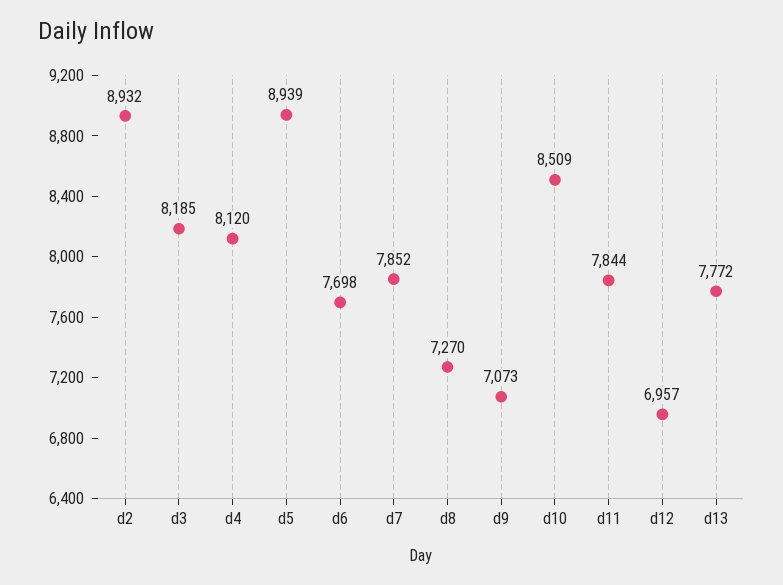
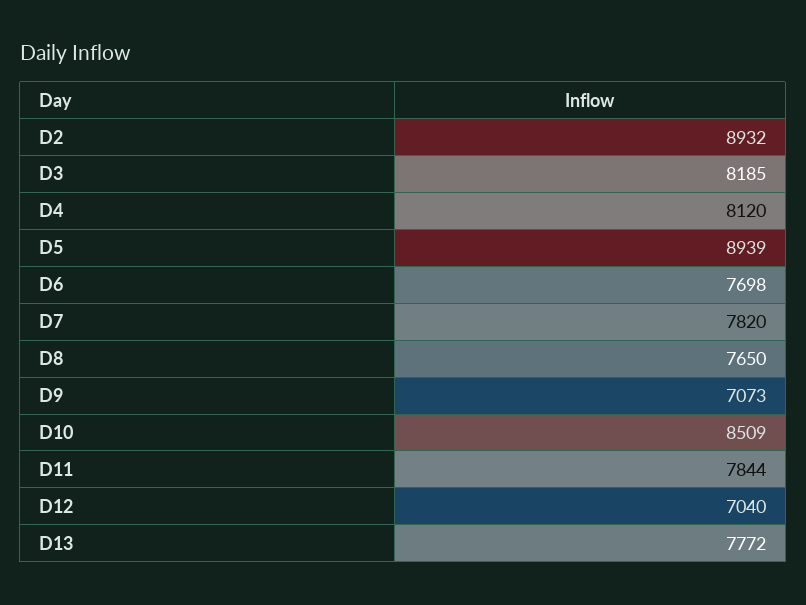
  {
    "d2": 8932,
    "d3": 8185,
    "d4": 8120,
    "d5": 8939,
    "d6": 7698,
-   "d7": 7852,
+   "d7": 7820,
-   "d8": 7270,
+   "d8": 7650,
    "d9": 7073,
    "d10": 8509,
    "d11": 7844,
-   "d12": 6957,
+   "d12": 7040,
    "d13": 7772
  }

